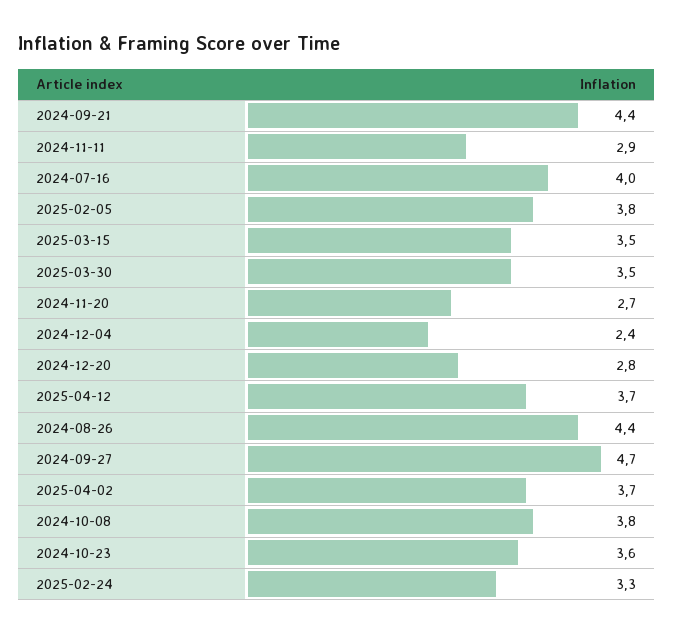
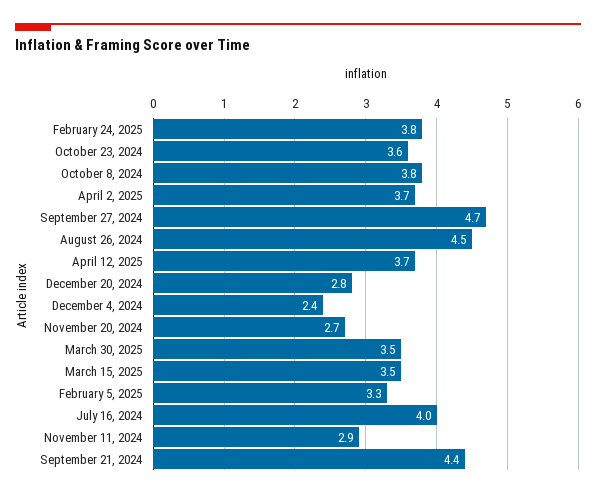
  {
    "2024-09-21": 4.4,
    "2024-11-11": 2.9,
    "2024-07-16": 4,
-   "2025-02-05": 3.8,
+   "2025-02-05": 3.3,
    "2025-03-15": 3.5,
    "2025-03-30": 3.5,
    "2024-11-20": 2.7,
    "2024-12-04": 2.4,
    "2024-12-20": 2.8,
    "2025-04-12": 3.7,
-   "2024-08-26": 4.4,
+   "2024-08-26": 4.5,
    "2024-09-27": 4.7,
    "2025-04-02": 3.7,
    "2024-10-08": 3.8,
    "2024-10-23": 3.6,
-   "2025-02-24": 3.3
+   "2025-02-24": 3.8
  }

